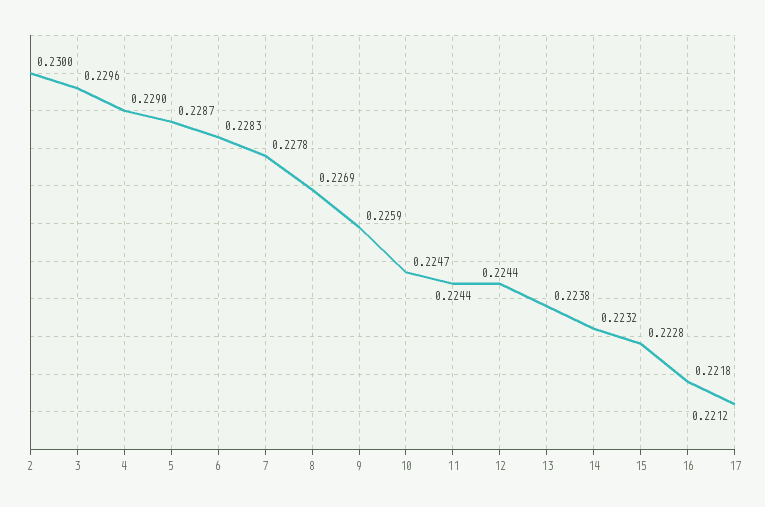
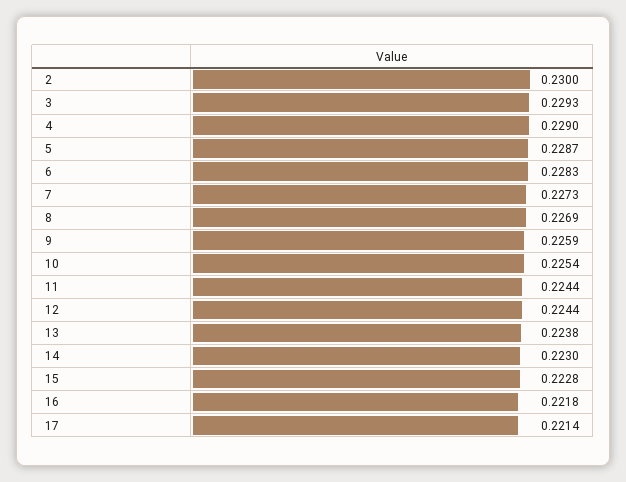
  {
    "2": 0.23,
-   "3": 0.2296,
+   "3": 0.2293,
    "4": 0.229,
    "5": 0.2287,
    "6": 0.2283,
-   "7": 0.2278,
+   "7": 0.2273,
    "8": 0.2269,
    "9": 0.2259,
-   "10": 0.2247,
+   "10": 0.2254,
    "11": 0.2244,
    "12": 0.2244,
    "13": 0.2238,
-   "14": 0.2232,
+   "14": 0.223,
    "15": 0.2228,
    "16": 0.2218,
-   "17": 0.2212
+   "17": 0.2214
  }

